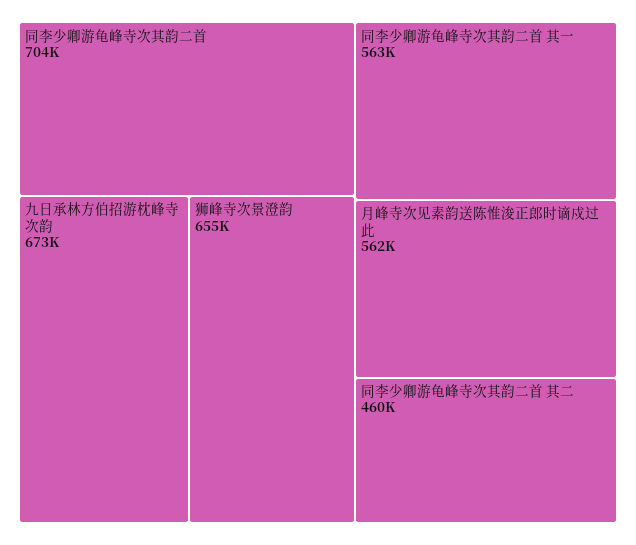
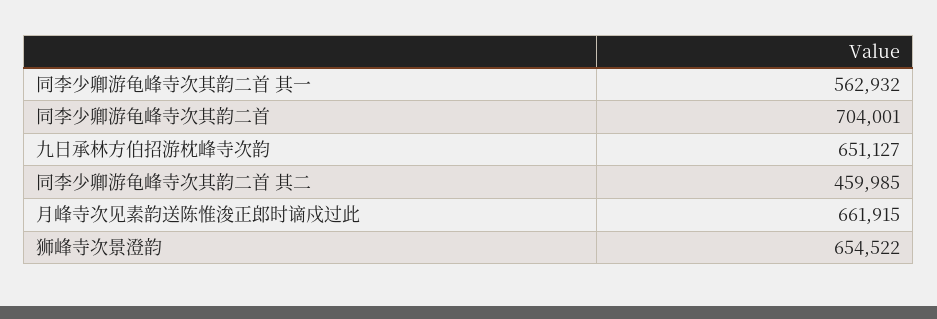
  {
    "同李少卿游龟峰寺次其韵二首": 704001,
-   "九日承林方伯招游枕峰寺次韵": 673000,
+   "九日承林方伯招游枕峰寺次韵": 651127,
    "狮峰寺次景澄韵": 654522,
    "同李少卿游龟峰寺次其韵二首 其一": 562932,
-   "月峰寺次见素韵送陈惟浚正郎时谪戍过此": 562000,
+   "月峰寺次见素韵送陈惟浚正郎时谪戍过此": 661915,
    "同李少卿游龟峰寺次其韵二首 其二": 459985
  }

